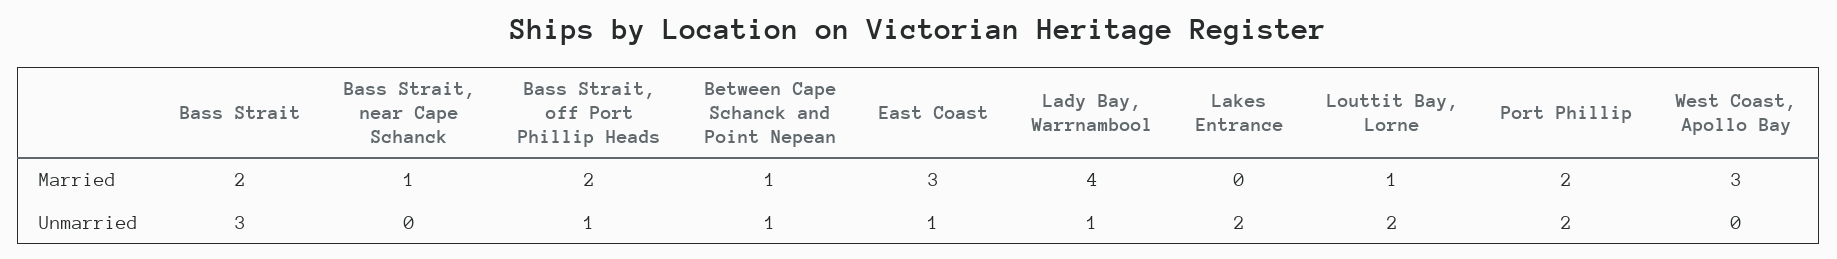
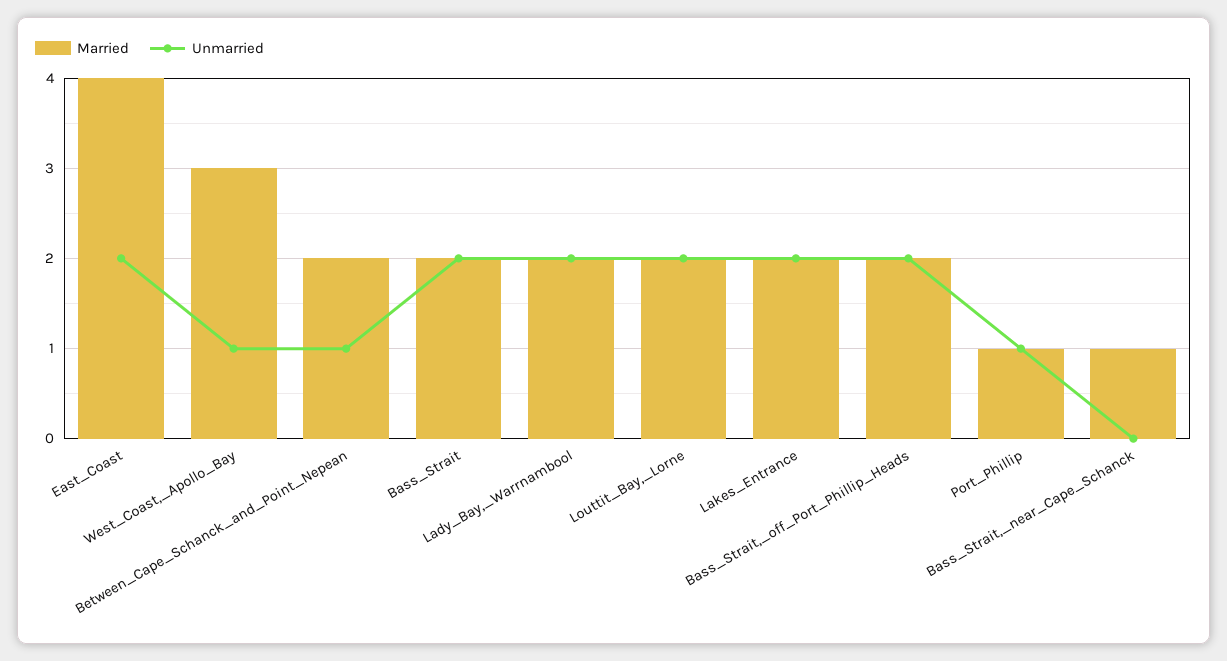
  {
    "Married": {
      "Bass Strait": 2,
      "Bass Strait, near Cape Schanck": 1,
      "Bass Strait, off Port Phillip Heads": 2,
-     "Between Cape Schanck and Point Nepean": 1,
+     "Between Cape Schanck and Point Nepean": 2,
-     "East Coast": 3,
+     "East Coast": 4,
-     "Lady Bay, Warrnambool": 4,
+     "Lady Bay, Warrnambool": 2,
-     "Lakes Entrance": 0,
+     "Lakes Entrance": 2,
-     "Louttit Bay, Lorne": 1,
+     "Louttit Bay, Lorne": 2,
-     "Port Phillip": 2,
+     "Port Phillip": 1,
      "West Coast, Apollo Bay": 3
    },
    "Unmarried": {
-     "Bass Strait": 3,
+     "Bass Strait": 2,
      "Bass Strait, near Cape Schanck": 0,
-     "Bass Strait, off Port Phillip Heads": 1,
+     "Bass Strait, off Port Phillip Heads": 2,
      "Between Cape Schanck and Point Nepean": 1,
-     "East Coast": 1,
+     "East Coast": 2,
-     "Lady Bay, Warrnambool": 1,
+     "Lady Bay, Warrnambool": 2,
      "Lakes Entrance": 2,
      "Louttit Bay, Lorne": 2,
-     "Port Phillip": 2,
+     "Port Phillip": 1,
-     "West Coast, Apollo Bay": 0
+     "West Coast, Apollo Bay": 1
    }
  }

